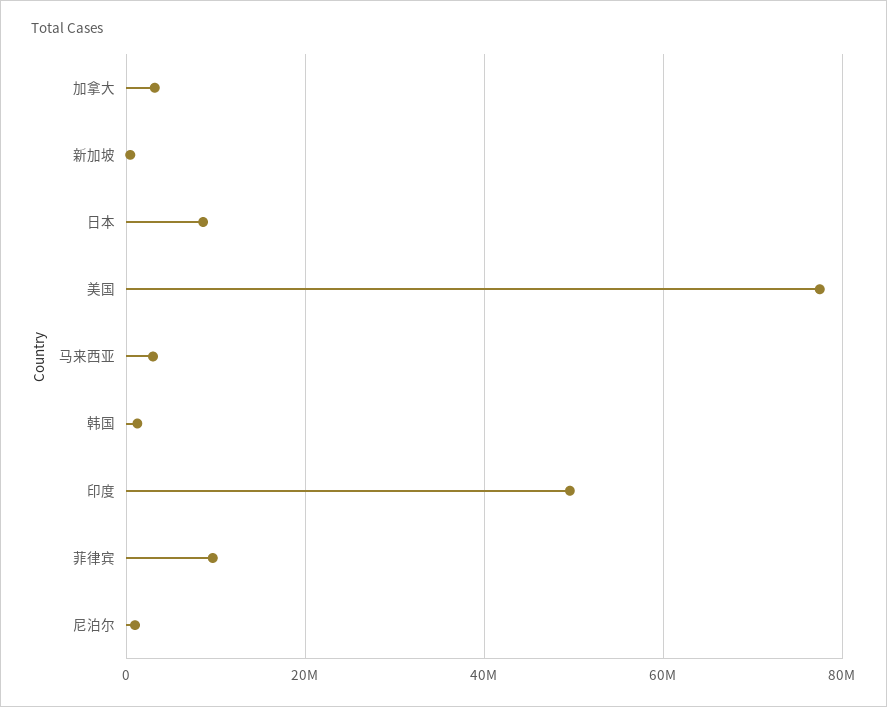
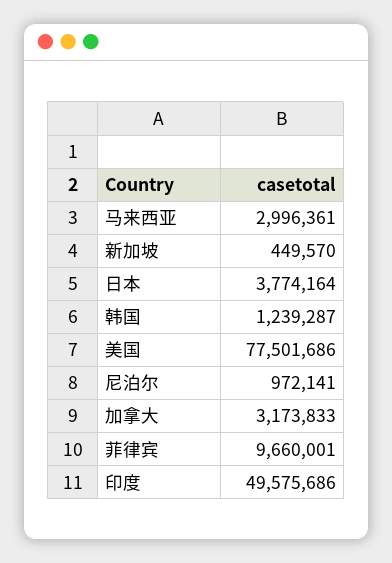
  {
    "加拿大": 3173833,
    "新加坡": 449570,
-   "日本": 8000000,
+   "日本": 3774164,
    "美国": 77501686,
    "马来西亚": 2996361,
    "韩国": 1239287,
    "印度": 49575686,
    "菲律宾": 9660001,
    "尼泊尔": 972141
  }

